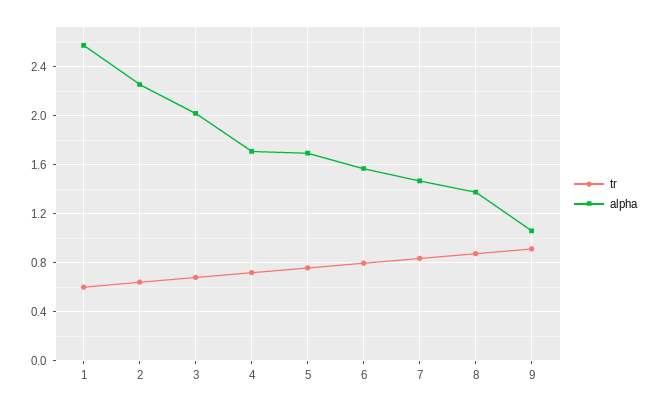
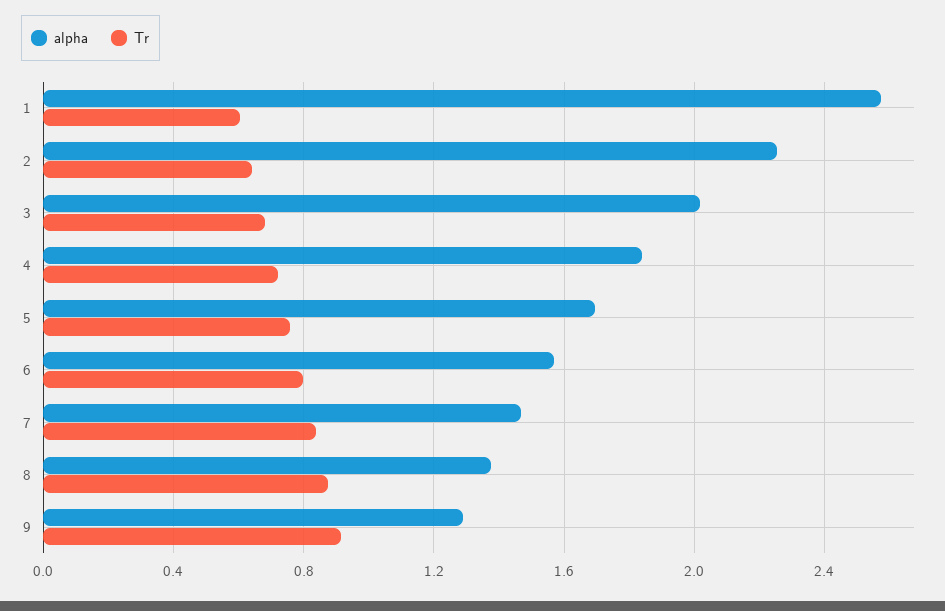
  {
    "tr": {
      "1": 0.6,
      "2": 0.65,
      "3": 0.7,
      "4": 0.7,
      "5": 0.75,
      "6": 0.8,
      "7": 0.85,
      "8": 0.9,
      "9": 0.9
    },
    "alpha": {
      "1": 2.55,
      "2": 2.25,
      "3": 2,
-     "4": 1.7,
+     "4": 1.85,
      "5": 1.7,
      "6": 1.55,
      "7": 1.45,
      "8": 1.4,
-     "9": 1.05
+     "9": 1.3
    }
  }

